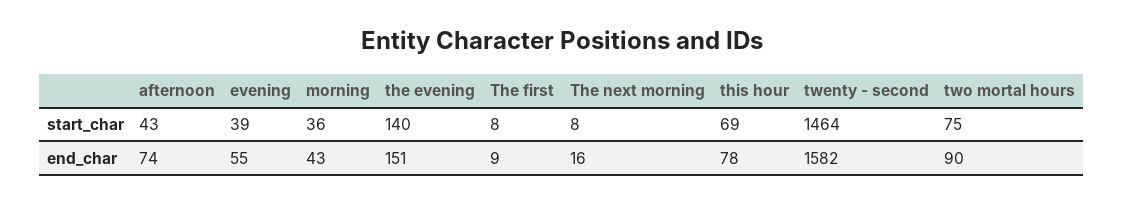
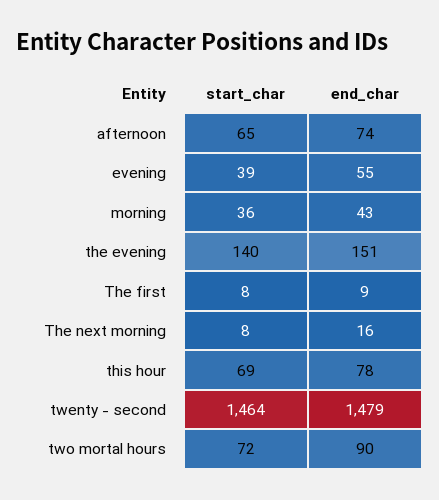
  {
    "afternoon": {
-     "start_char": 43,
+     "start_char": 65,
      "end_char": 74
    },
    "evening": {
      "start_char": 39,
      "end_char": 55
    },
    "morning": {
      "start_char": 36,
      "end_char": 43
    },
    "the evening": {
      "start_char": 140,
      "end_char": 151
    },
    "The first": {
      "start_char": 8,
      "end_char": 9
    },
    "The next morning": {
      "start_char": 8,
      "end_char": 16
    },
    "this hour": {
      "start_char": 69,
      "end_char": 78
    },
    "twenty - second": {
      "start_char": 1464,
-     "end_char": 1582
+     "end_char": 1479
    },
    "two mortal hours": {
-     "start_char": 75,
+     "start_char": 72,
      "end_char": 90
    }
  }

